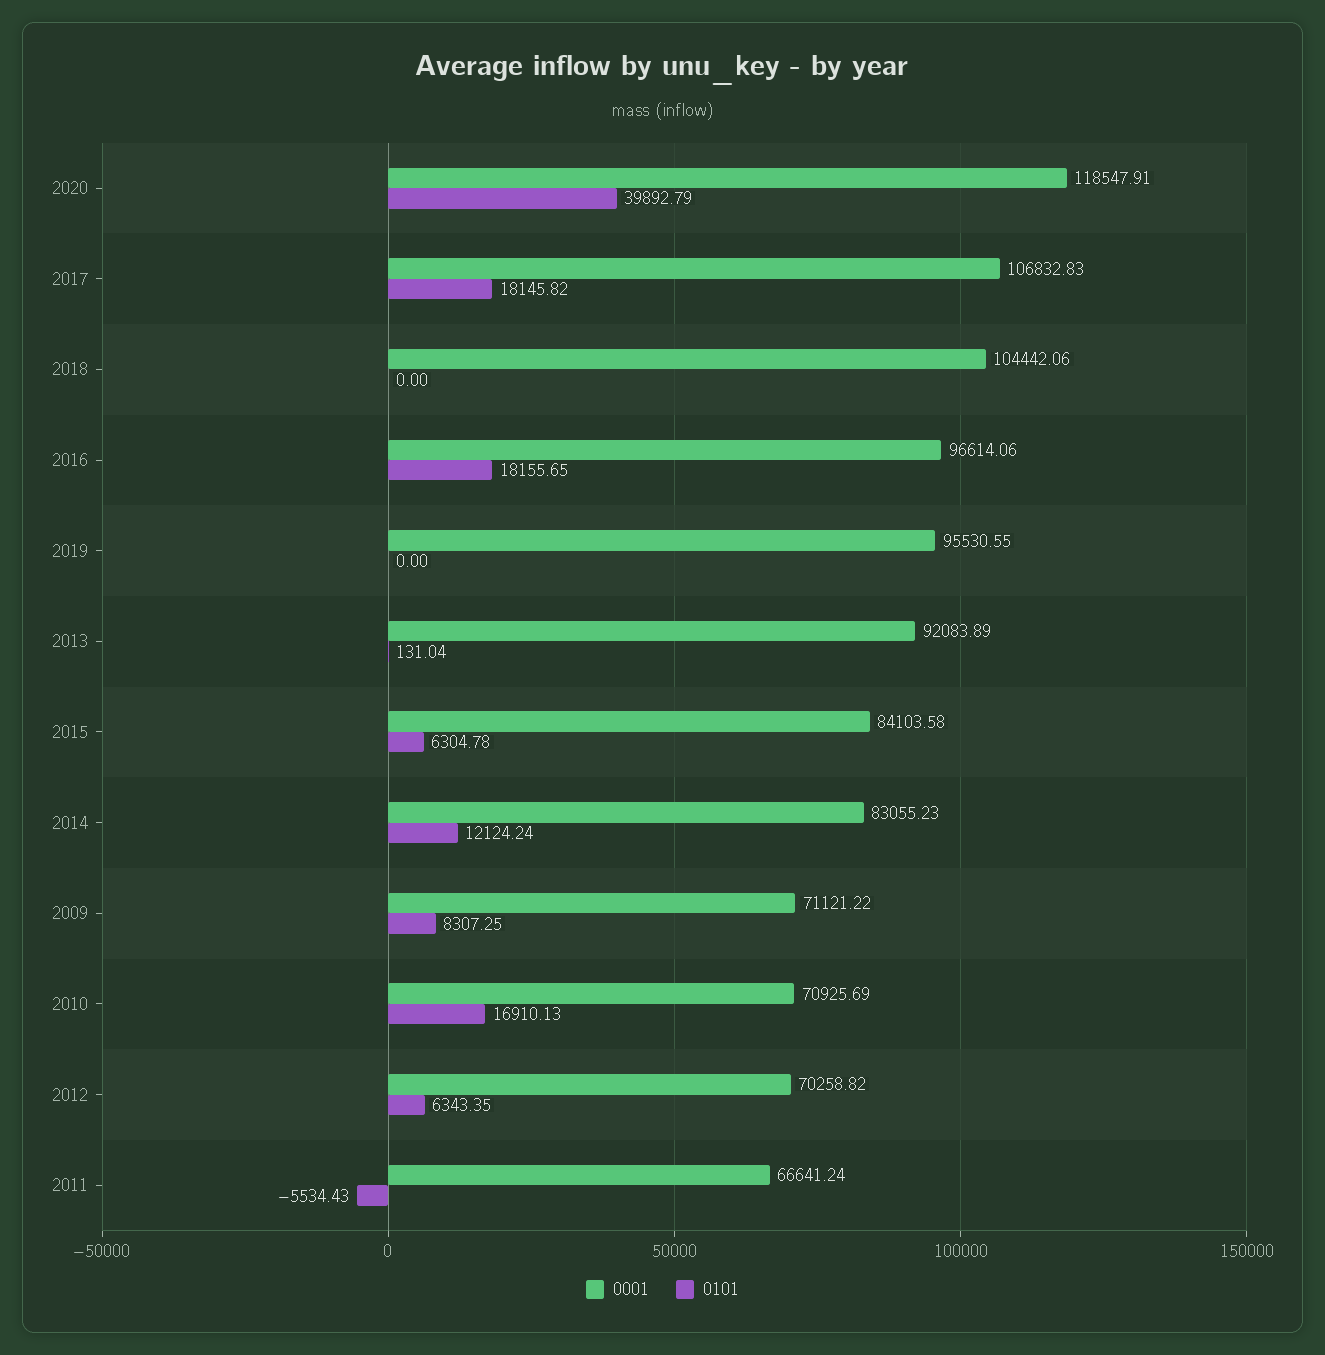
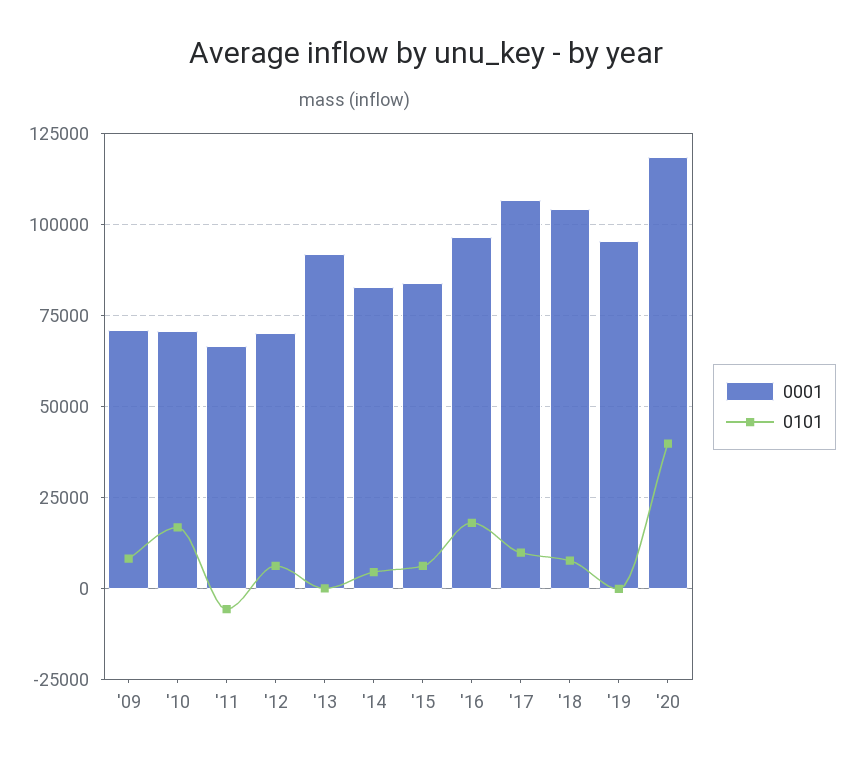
  {
    "0001": {
      "2020": 118547.91,
      "2017": 106832.83,
      "2018": 104442.06,
      "2016": 96614.06,
      "2019": 95530.55,
      "2013": 92083.89,
      "2015": 84103.58,
      "2014": 83055.23,
      "2009": 71121.22,
      "2010": 70925.69,
      "2012": 70258.82,
      "2011": 66641.24
    },
    "0101": {
      "2020": 39892.79,
-     "2017": 18145.82,
+     "2017": 10000,
-     "2018": 0,
+     "2018": 7500,
      "2016": 18155.65,
      "2019": 0,
      "2013": 131.04,
      "2015": 6304.78,
-     "2014": 12124.24,
+     "2014": 5000,
      "2009": 8307.25,
      "2010": 16910.13,
      "2012": 6343.35,
      "2011": -5534.43
    }
  }

